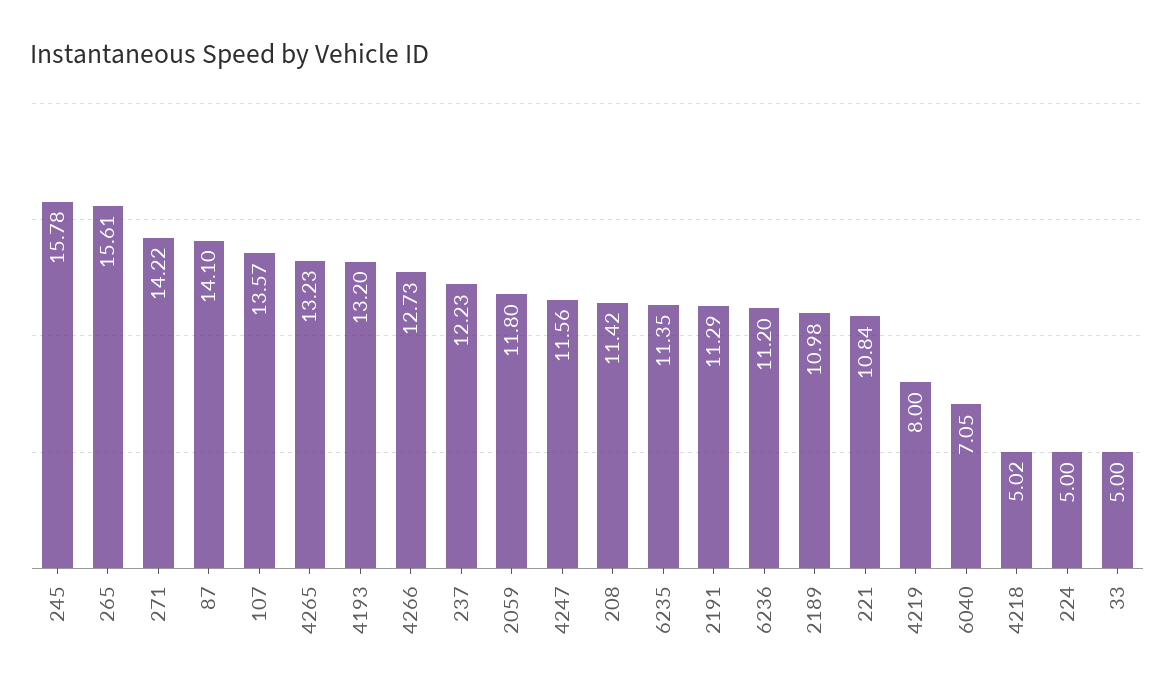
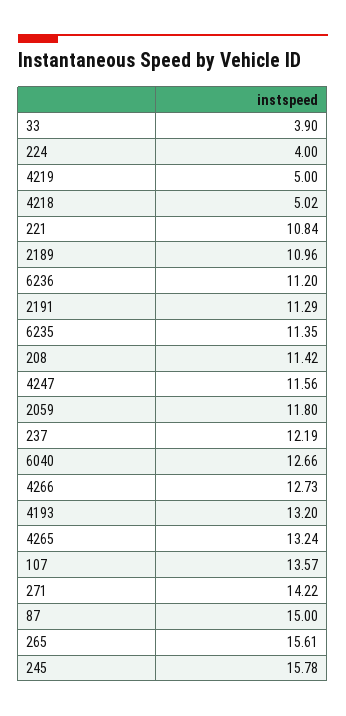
  {
    "245": 15.78,
    "265": 15.61,
    "271": 14.22,
-   "87": 14.1,
+   "87": 15,
    "107": 13.57,
-   "4265": 13.23,
+   "4265": 13.24,
    "4193": 13.2,
    "4266": 12.73,
-   "237": 12.23,
+   "237": 12.19,
    "2059": 11.8,
    "4247": 11.56,
    "208": 11.42,
    "6235": 11.35,
    "2191": 11.29,
    "6236": 11.2,
-   "2189": 10.98,
+   "2189": 10.96,
    "221": 10.84,
-   "4219": 8,
+   "4219": 5,
-   "6040": 7.05,
+   "6040": 12.66,
    "4218": 5.02,
-   "224": 5,
+   "224": 4,
-   "33": 5
+   "33": 3.9
  }

